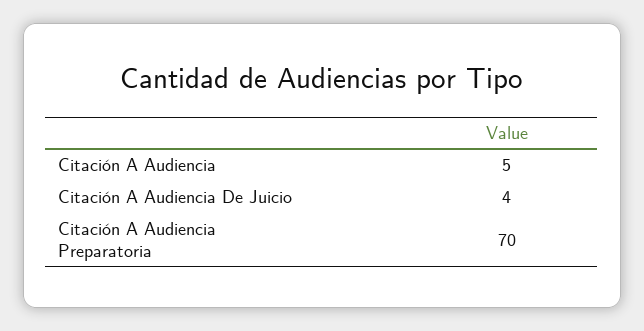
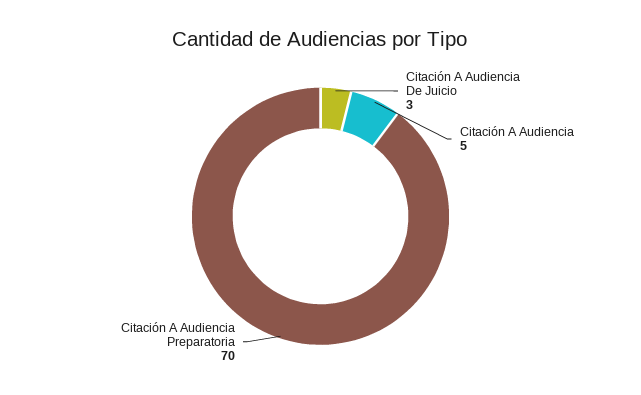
  {
    "Citación A Audiencia": 5,
-   "Citación A Audiencia De Juicio": 4,
+   "Citación A Audiencia De Juicio": 3,
    "Citación A Audiencia Preparatoria": 70
  }

